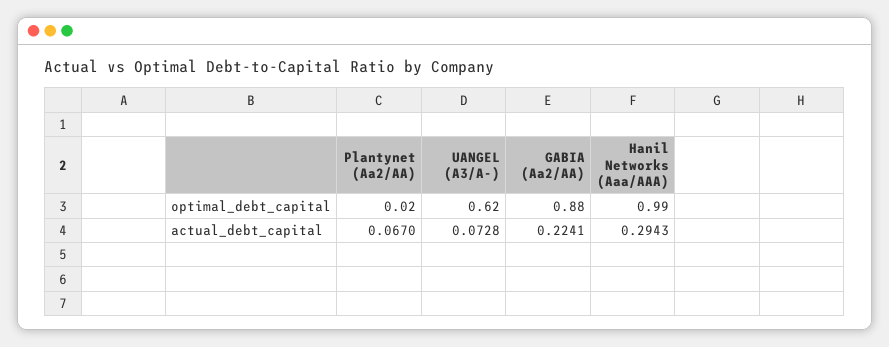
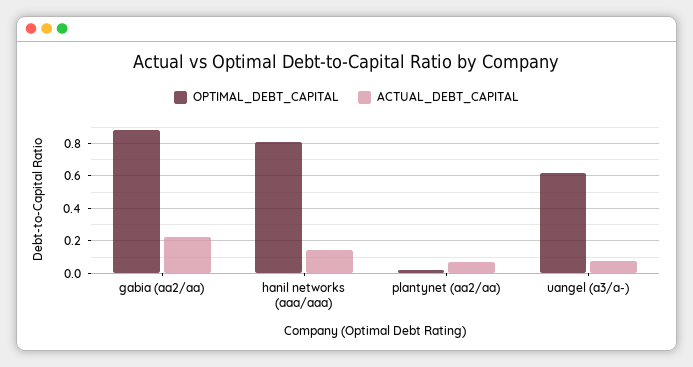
  {
    "optimal_debt_capital": {
      "Plantynet (Aa2/AA)": 0.02,
      "UANGEL (A3/A-)": 0.62,
      "GABIA (Aa2/AA)": 0.88,
-     "Hanil Networks (Aaa/AAA)": 0.99
+     "Hanil Networks (Aaa/AAA)": 0.8
    },
    "actual_debt_capital": {
      "Plantynet (Aa2/AA)": 0.067,
      "UANGEL (A3/A-)": 0.0728,
      "GABIA (Aa2/AA)": 0.2241,
-     "Hanil Networks (Aaa/AAA)": 0.2943
+     "Hanil Networks (Aaa/AAA)": 0.15
    }
  }

